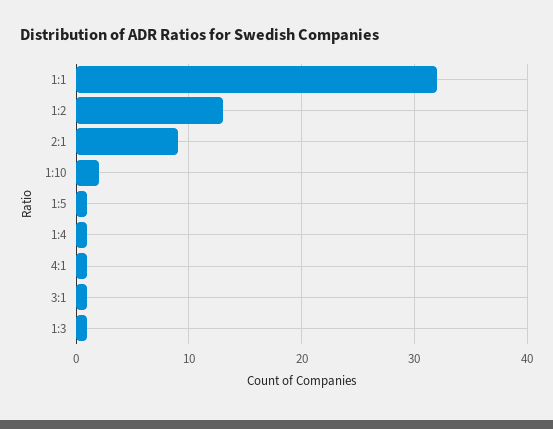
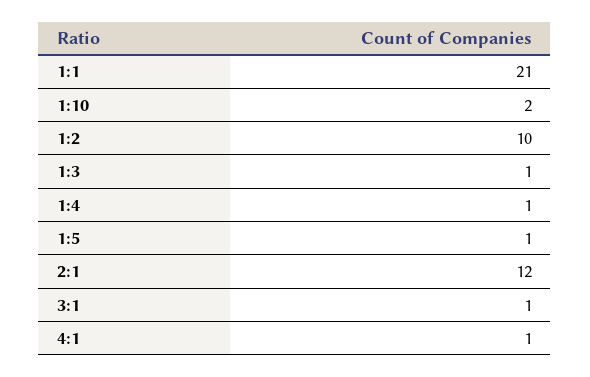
  {
-   "1:1": 32,
+   "1:1": 21,
-   "1:2": 13,
+   "1:2": 10,
-   "2:1": 9,
+   "2:1": 12,
    "1:10": 2,
    "1:5": 1,
    "1:4": 1,
    "4:1": 1,
    "3:1": 1,
    "1:3": 1
  }

